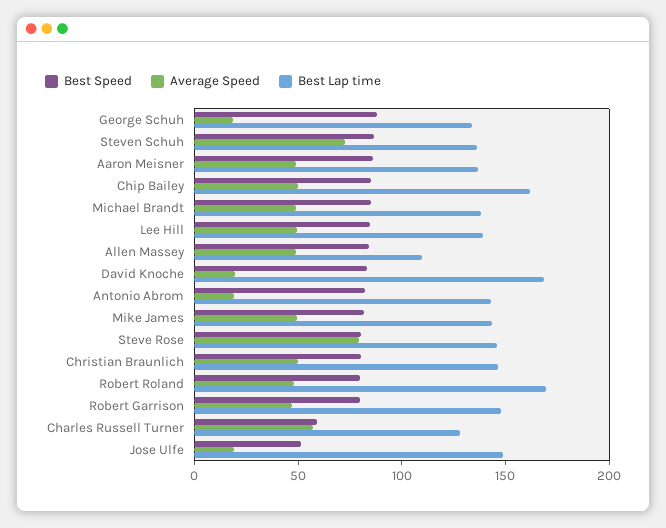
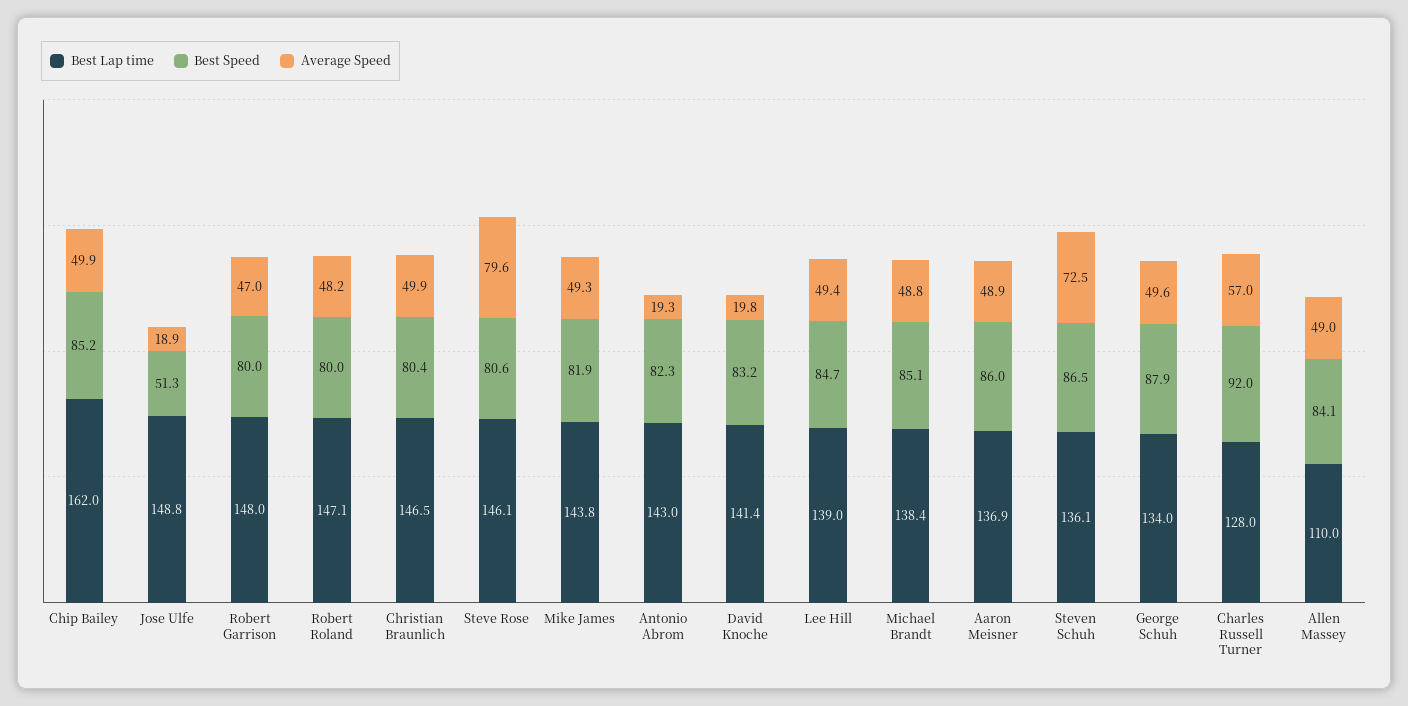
  {
    "Best Speed": {
      "George Schuh": 87.9,
      "Steven Schuh": 86.5,
      "Aaron Meisner": 86,
      "Chip Bailey": 85.2,
      "Michael Brandt": 85.1,
      "Lee Hill": 84.7,
      "Allen Massey": 84.1,
      "David Knoche": 83.2,
      "Antonio Abrom": 82.3,
      "Mike James": 81.9,
      "Steve Rose": 80.6,
      "Christian Braunlich": 80.4,
      "Robert Roland": 80,
      "Robert Garrison": 80,
-     "Charles Russell Turner": 60,
+     "Charles Russell Turner": 92,
      "Jose Ulfe": 51.3
    },
    "Average Speed": {
-     "George Schuh": 20,
+     "George Schuh": 49.6,
      "Steven Schuh": 72.5,
      "Aaron Meisner": 48.9,
      "Chip Bailey": 49.9,
      "Michael Brandt": 48.8,
      "Lee Hill": 49.4,
      "Allen Massey": 49,
      "David Knoche": 19.8,
      "Antonio Abrom": 19.3,
      "Mike James": 49.3,
      "Steve Rose": 79.6,
      "Christian Braunlich": 49.9,
      "Robert Roland": 48.2,
      "Robert Garrison": 47,
      "Charles Russell Turner": 57,
      "Jose Ulfe": 18.9
    },
    "Best Lap time": {
      "George Schuh": 134,
      "Steven Schuh": 136.1,
      "Aaron Meisner": 136.9,
      "Chip Bailey": 162,
      "Michael Brandt": 138.4,
      "Lee Hill": 139,
      "Allen Massey": 110,
-     "David Knoche": 170,
+     "David Knoche": 141.4,
      "Antonio Abrom": 143,
      "Mike James": 143.8,
      "Steve Rose": 146.1,
      "Christian Braunlich": 146.5,
-     "Robert Roland": 170,
+     "Robert Roland": 147.1,
      "Robert Garrison": 148,
      "Charles Russell Turner": 128,
      "Jose Ulfe": 148.8
    }
  }

